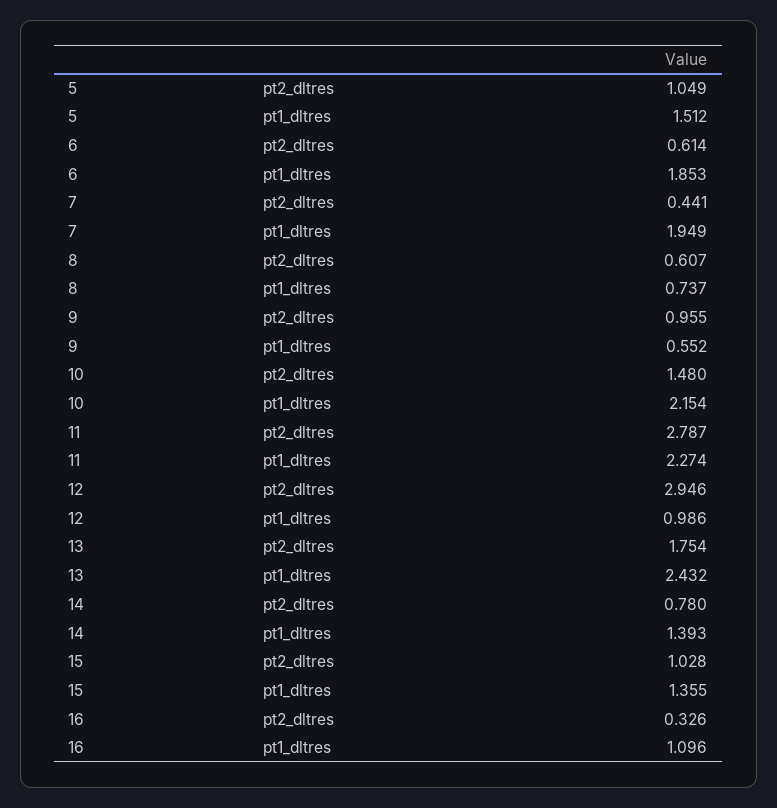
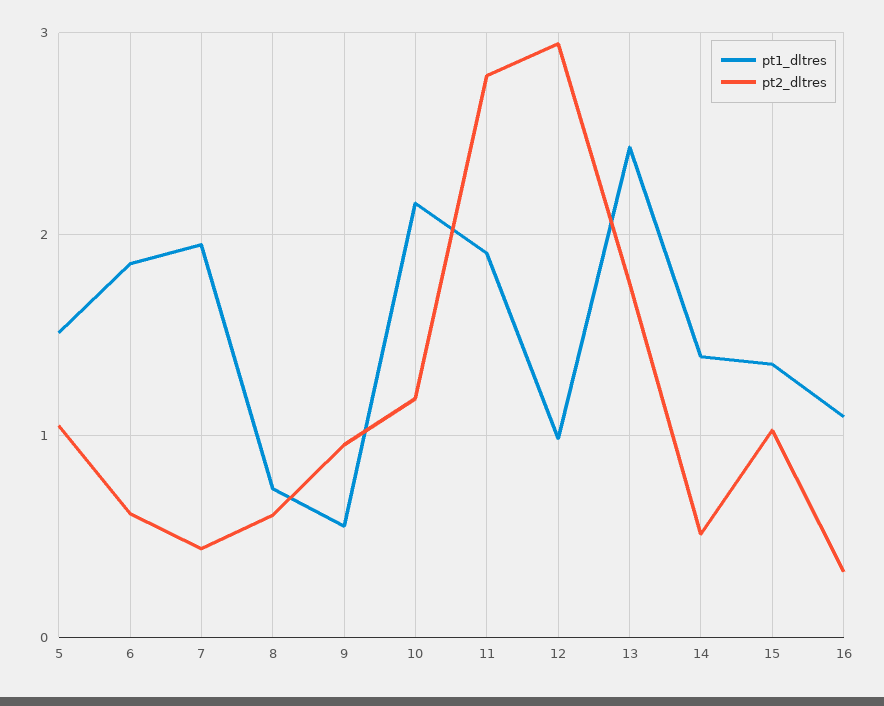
  {
    "pt2_dltres": {
      "5": 1.049,
      "6": 0.614,
      "7": 0.441,
      "8": 0.607,
      "9": 0.955,
-     "10": 1.48,
+     "10": 1.2,
      "11": 2.787,
      "12": 2.946,
      "13": 1.754,
-     "14": 0.78,
+     "14": 0.5,
      "15": 1.028,
      "16": 0.326
    },
    "pt1_dltres": {
      "5": 1.512,
      "6": 1.853,
      "7": 1.949,
      "8": 0.737,
      "9": 0.552,
      "10": 2.154,
-     "11": 2.274,
+     "11": 1.9,
      "12": 0.986,
      "13": 2.432,
      "14": 1.393,
      "15": 1.355,
      "16": 1.096
    }
  }

